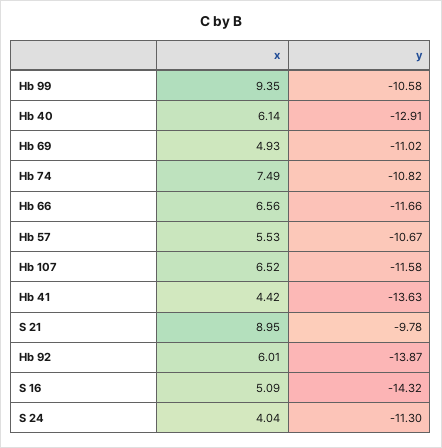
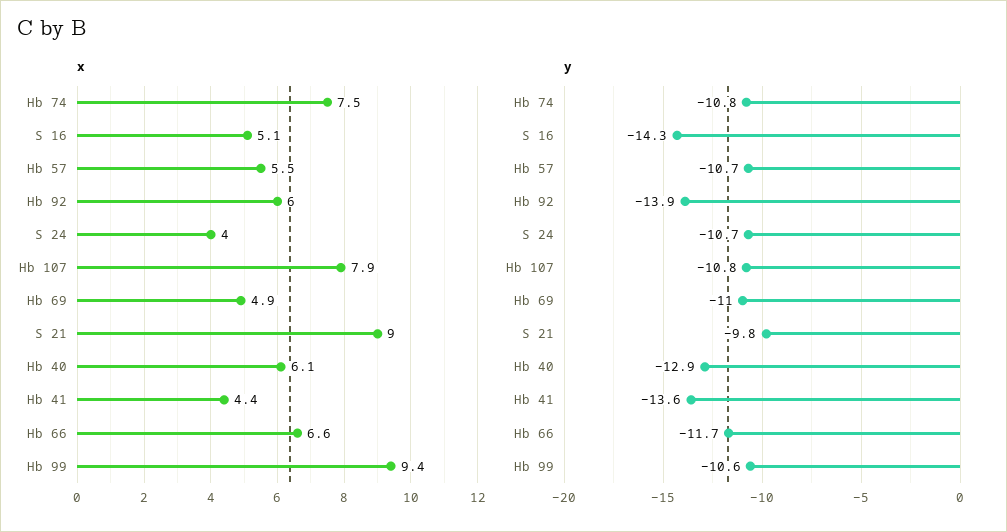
  {
    "x": {
      "Hb 99": 9.35,
      "Hb 40": 6.14,
      "Hb 69": 4.93,
      "Hb 74": 7.49,
      "Hb 66": 6.56,
      "Hb 57": 5.53,
-     "Hb 107": 6.52,
+     "Hb 107": 7.9,
      "Hb 41": 4.42,
      "S 21": 8.95,
      "Hb 92": 6.01,
      "S 16": 5.09,
      "S 24": 4.04
    },
    "y": {
      "Hb 99": -10.58,
      "Hb 40": -12.91,
      "Hb 69": -11.02,
      "Hb 74": -10.82,
      "Hb 66": -11.66,
      "Hb 57": -10.67,
-     "Hb 107": -11.58,
+     "Hb 107": -10.8,
      "Hb 41": -13.63,
      "S 21": -9.78,
      "Hb 92": -13.87,
      "S 16": -14.32,
-     "S 24": -11.3
+     "S 24": -10.7
    }
  }

